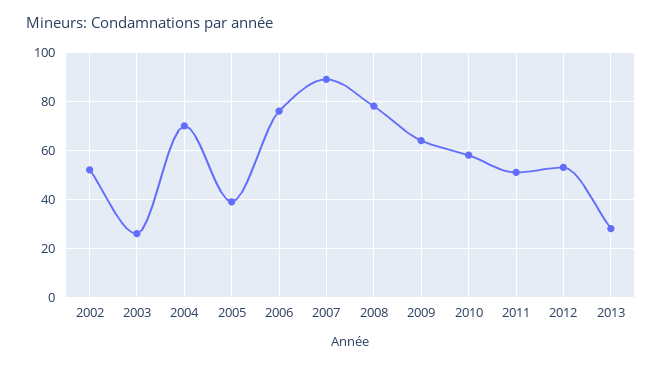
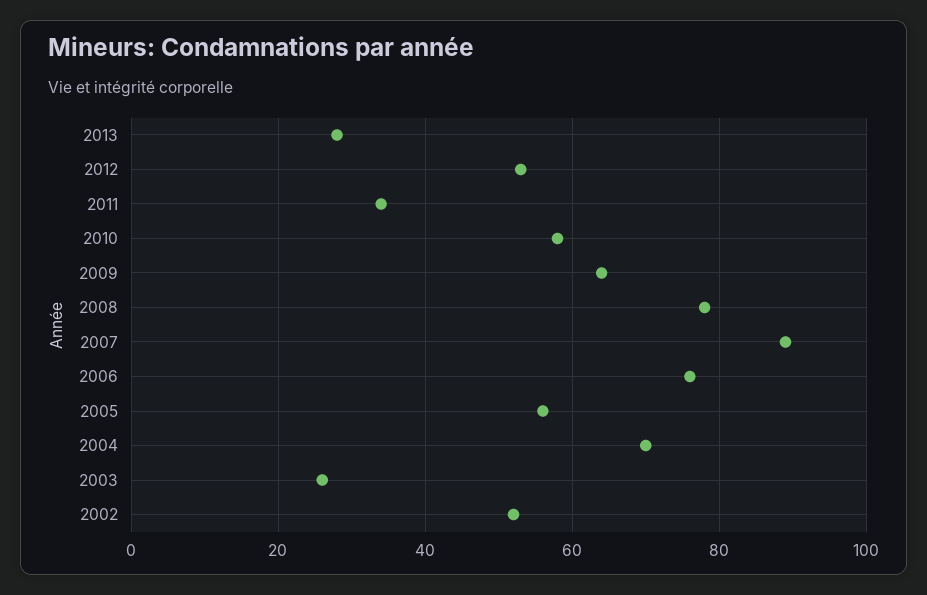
  {
    "2002": 50,
    "2003": 25,
    "2004": 70,
-   "2005": 40,
+   "2005": 55,
    "2006": 75,
    "2007": 90,
    "2008": 80,
    "2009": 65,
    "2010": 60,
-   "2011": 50,
+   "2011": 35,
    "2012": 55,
    "2013": 30
  }

